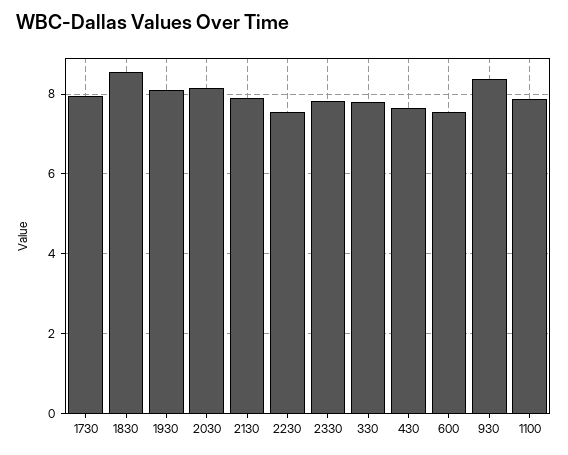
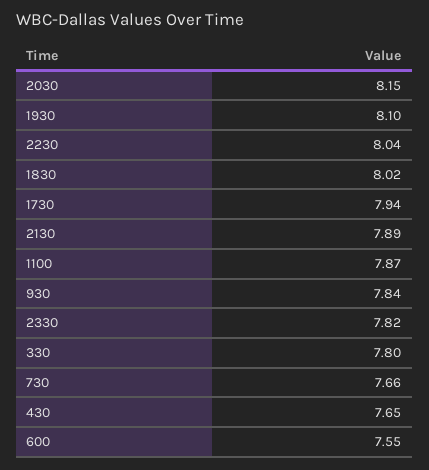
  {
    "1730": 7.94,
-   "1830": 8.6,
+   "1830": 8.02,
    "1930": 8.1,
    "2030": 8.15,
    "2130": 7.89,
-   "2230": 7.6,
+   "2230": 8.04,
    "2330": 7.82,
    "330": 7.8,
    "430": 7.65,
    "600": 7.55,
-   "930": 8.4,
+   "930": 7.84,
-   "1100": 7.87
+   "1100": 7.87,
+   "730": 7.66
  }

